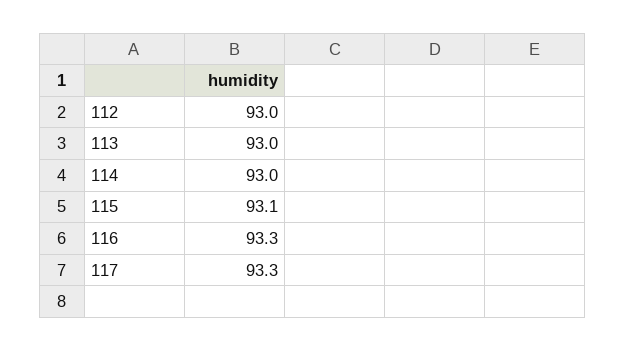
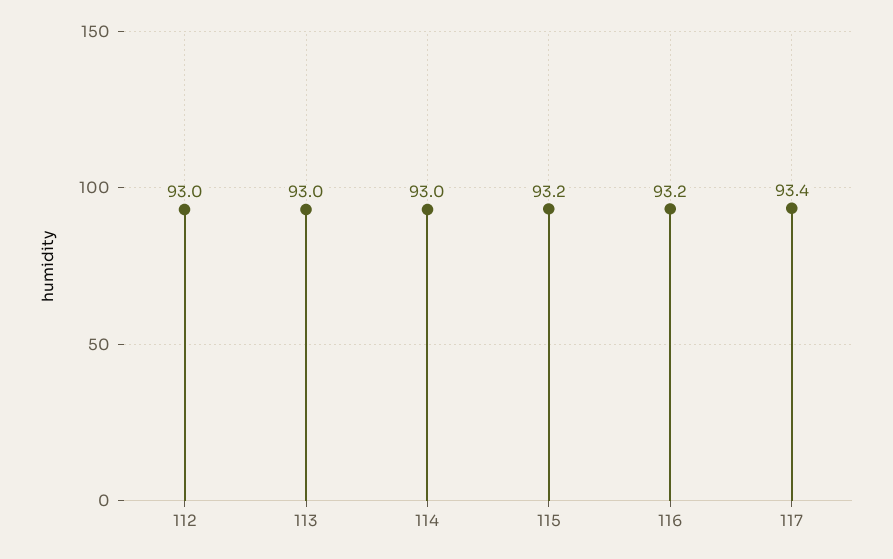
  {
    "112": 93,
    "113": 93,
    "114": 93,
-   "115": 93.1,
+   "115": 93.2,
-   "116": 93.3,
+   "116": 93.2,
-   "117": 93.3
+   "117": 93.4
  }

